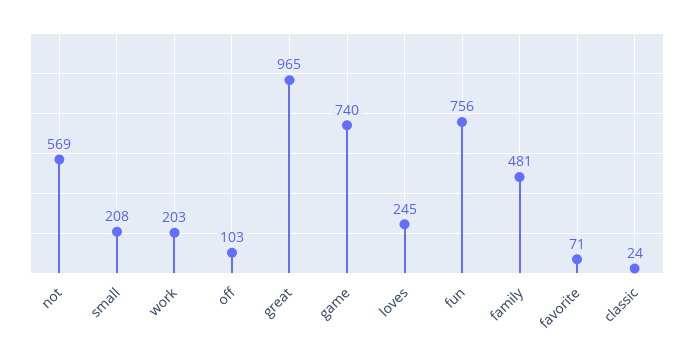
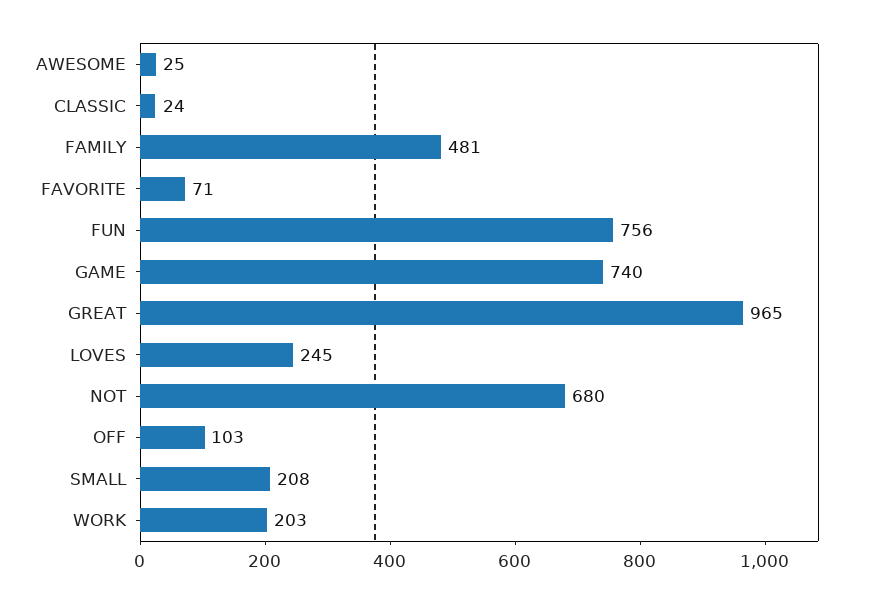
  {
-   "not": 569,
+   "not": 680,
    "small": 208,
    "work": 203,
    "off": 103,
    "great": 965,
    "game": 740,
    "loves": 245,
    "fun": 756,
    "family": 481,
    "favorite": 71,
-   "classic": 24
+   "classic": 24,
+   "AWESOME": 25
  }

